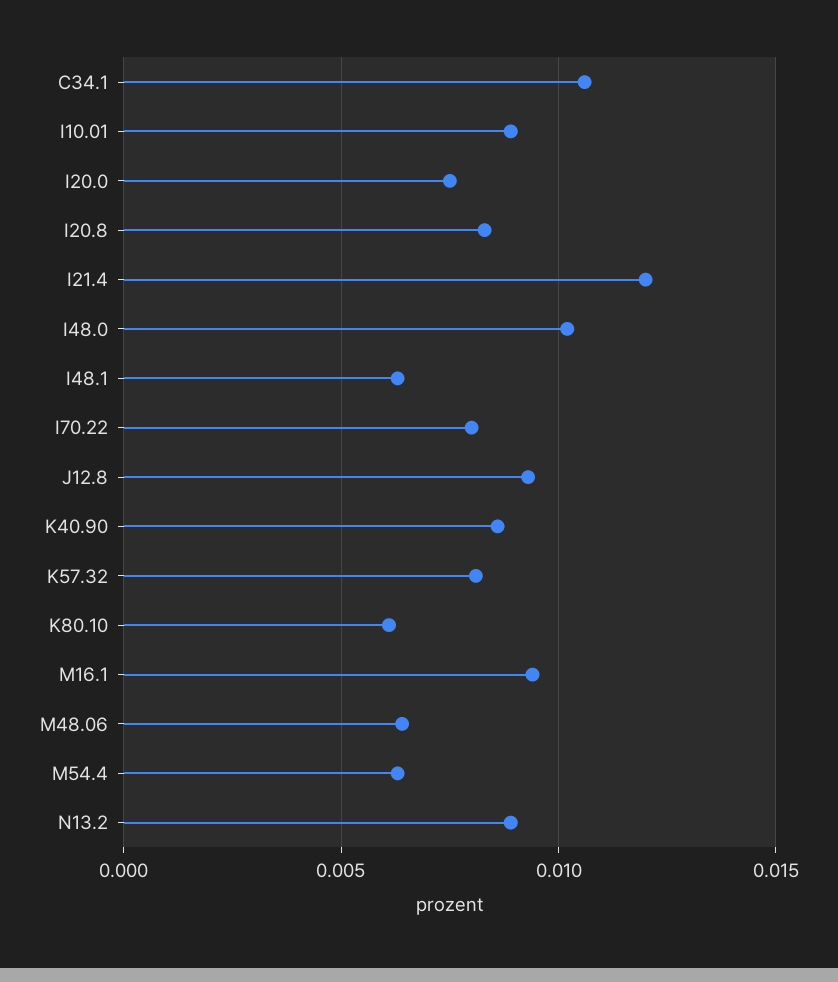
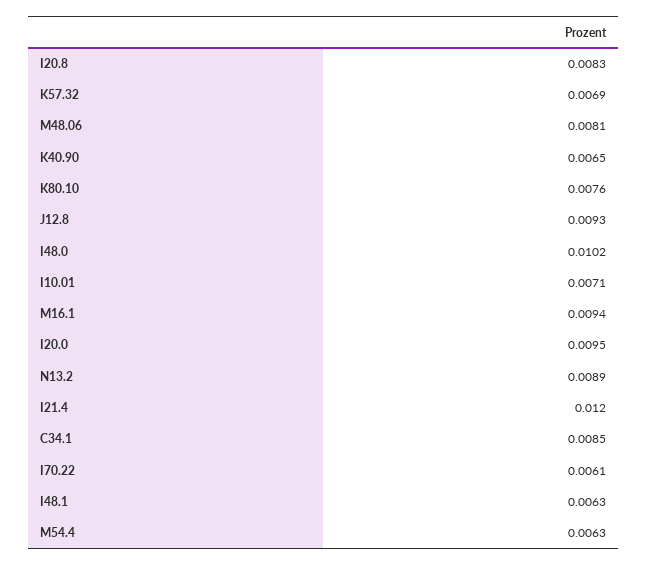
  {
-   "C34.1": 0.0105,
+   "C34.1": 0.0085,
-   "I10.01": 0.009,
+   "I10.01": 0.0071,
-   "I20.0": 0.0075,
+   "I20.0": 0.0095,
    "I20.8": 0.0083,
    "I21.4": 0.012,
    "I48.0": 0.0102,
    "I48.1": 0.0063,
-   "I70.22": 0.008,
+   "I70.22": 0.0061,
    "J12.8": 0.0093,
-   "K40.90": 0.0085,
+   "K40.90": 0.0065,
-   "K57.32": 0.008,
+   "K57.32": 0.0069,
-   "K80.10": 0.006,
+   "K80.10": 0.0076,
    "M16.1": 0.0094,
-   "M48.06": 0.0065,
+   "M48.06": 0.0081,
    "M54.4": 0.0063,
    "N13.2": 0.0089
  }

